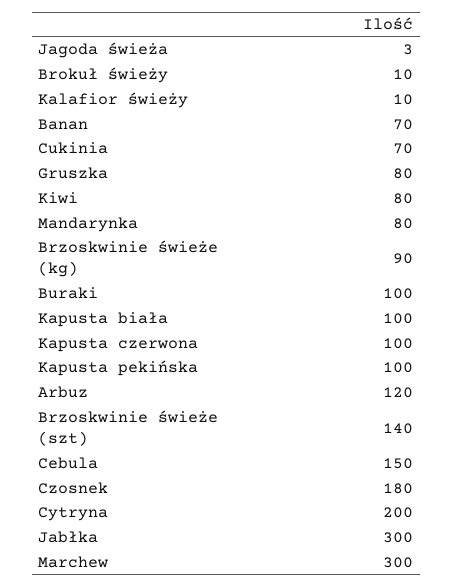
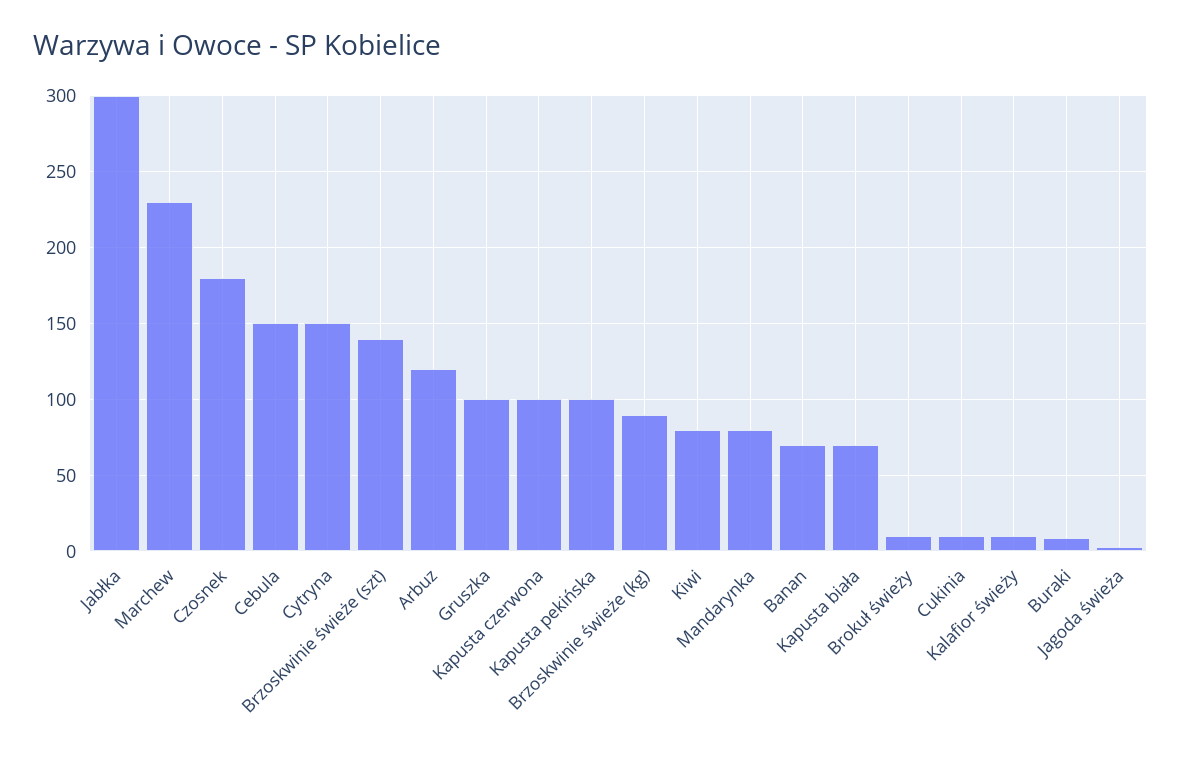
  {
    "Jagoda świeża": 3,
    "Brokuł świeży": 10,
    "Kalafior świeży": 10,
    "Banan": 70,
-   "Cukinia": 70,
+   "Cukinia": 10,
-   "Gruszka": 80,
+   "Gruszka": 100,
    "Kiwi": 80,
    "Mandarynka": 80,
    "Brzoskwinie świeże (kg)": 90,
-   "Buraki": 100,
+   "Buraki": 10,
-   "Kapusta biała": 100,
+   "Kapusta biała": 70,
    "Kapusta czerwona": 100,
    "Kapusta pekińska": 100,
    "Arbuz": 120,
    "Brzoskwinie świeże (szt)": 140,
    "Cebula": 150,
    "Czosnek": 180,
-   "Cytryna": 200,
+   "Cytryna": 150,
    "Jabłka": 300,
-   "Marchew": 300
+   "Marchew": 230
  }

